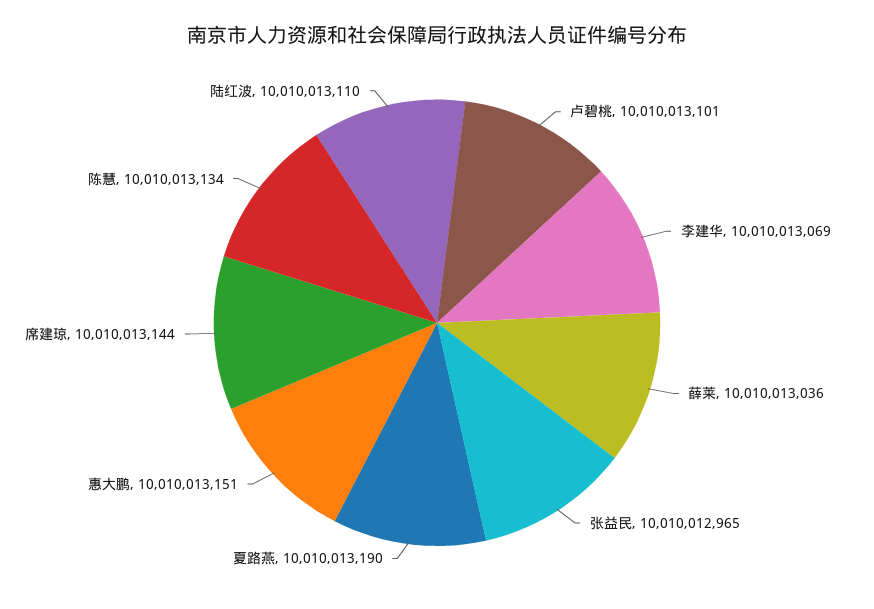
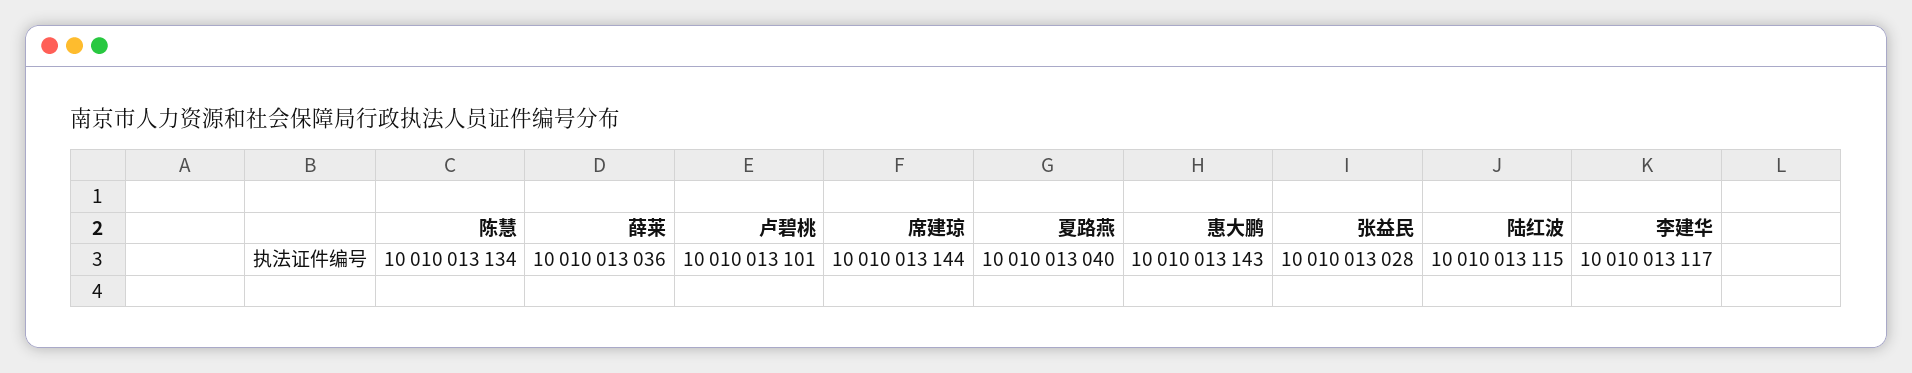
  {
    "卢碧桃": 10010013101,
-   "李建华": 10010013069,
+   "李建华": 10010013117,
    "薛莱": 10010013036,
-   "张益民": 10010012965,
+   "张益民": 10010013028,
-   "夏路燕": 10010013190,
+   "夏路燕": 10010013040,
-   "惠大鹏": 10010013151,
+   "惠大鹏": 10010013143,
    "席建琼": 10010013144,
    "陈慧": 10010013134,
-   "陆红波": 10010013110
+   "陆红波": 10010013115
  }

